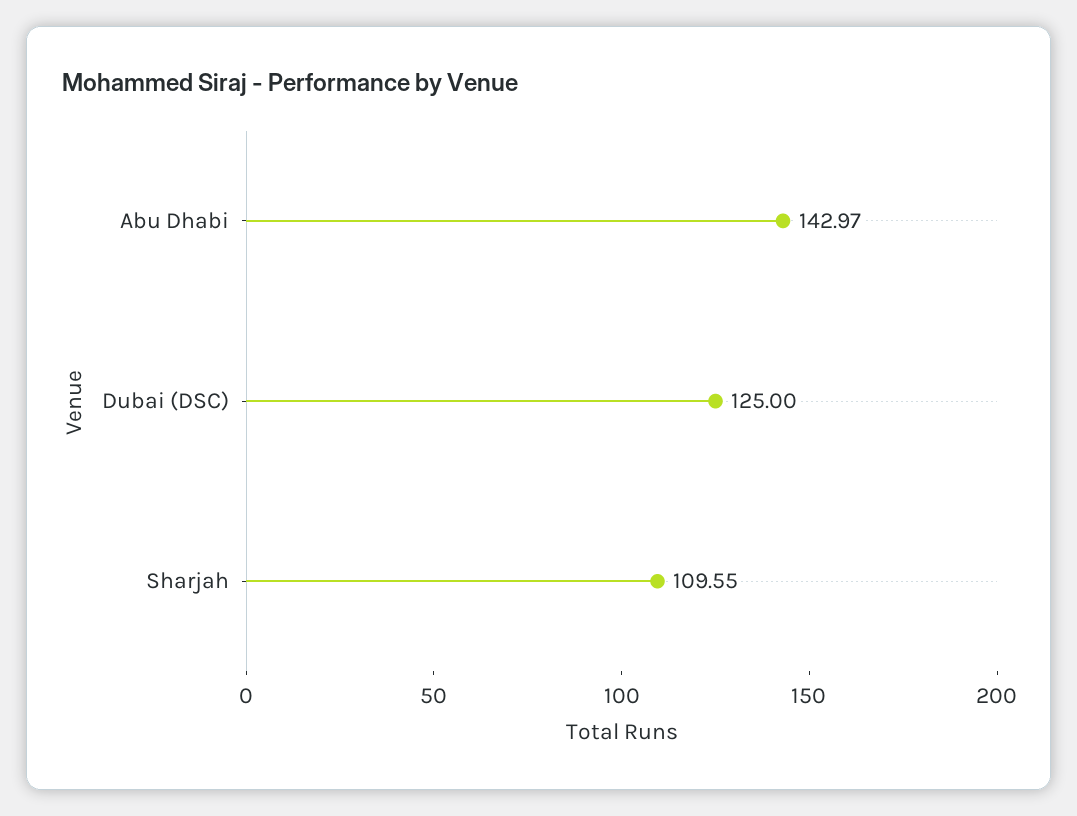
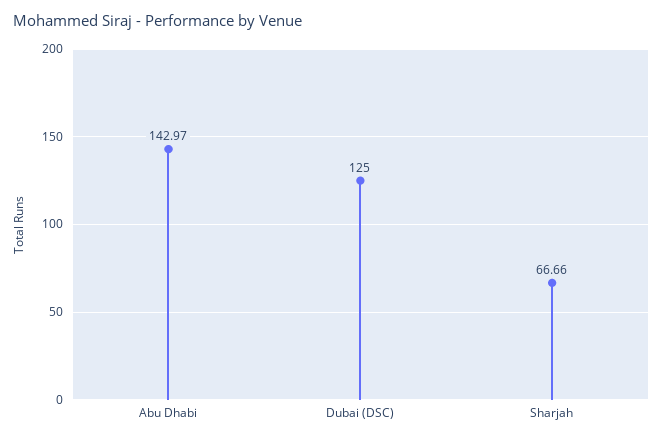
  {
    "Abu Dhabi": 142.97,
    "Dubai (DSC)": 125,
-   "Sharjah": 109.55
+   "Sharjah": 66.66
  }

